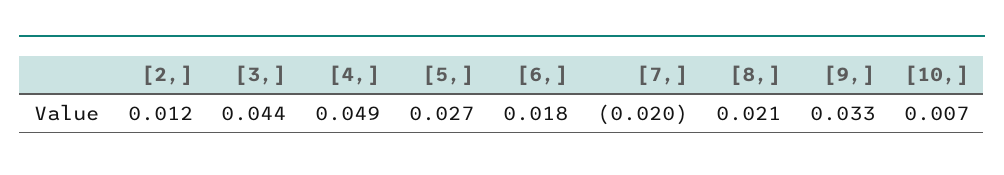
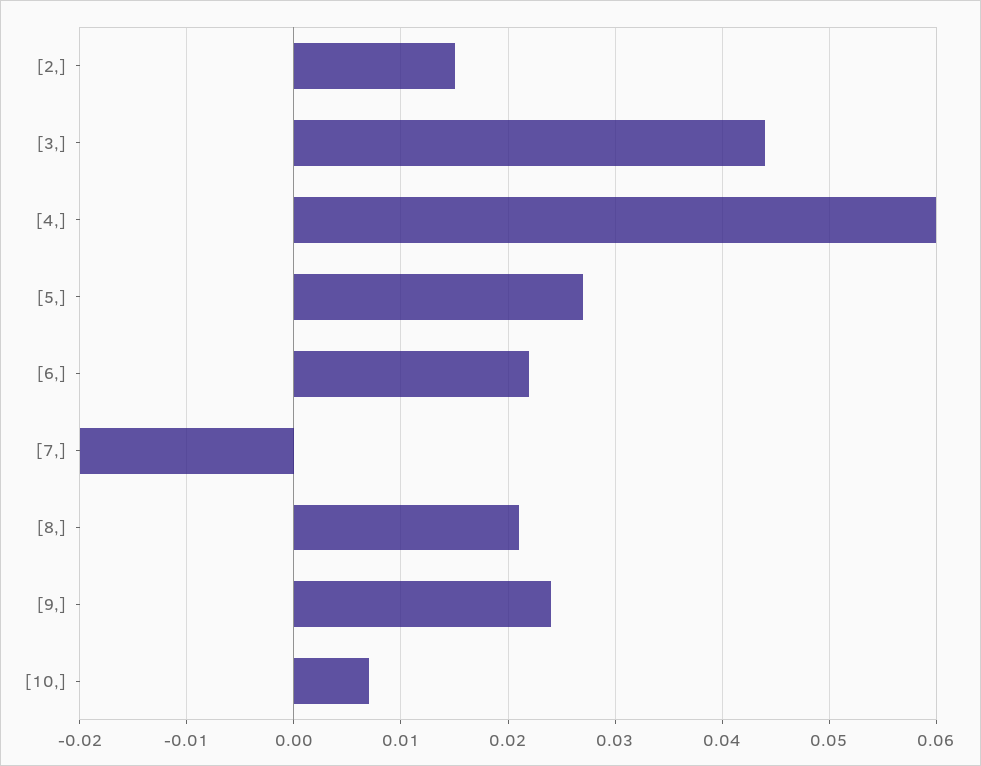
  {
-   "[2,]": 0.012,
+   "[2,]": 0.015,
    "[3,]": 0.044,
-   "[4,]": 0.049,
+   "[4,]": 0.06,
    "[5,]": 0.027,
-   "[6,]": 0.018,
+   "[6,]": 0.022,
    "[7,]": -0.02,
    "[8,]": 0.021,
-   "[9,]": 0.033,
+   "[9,]": 0.024,
    "[10,]": 0.007
  }

